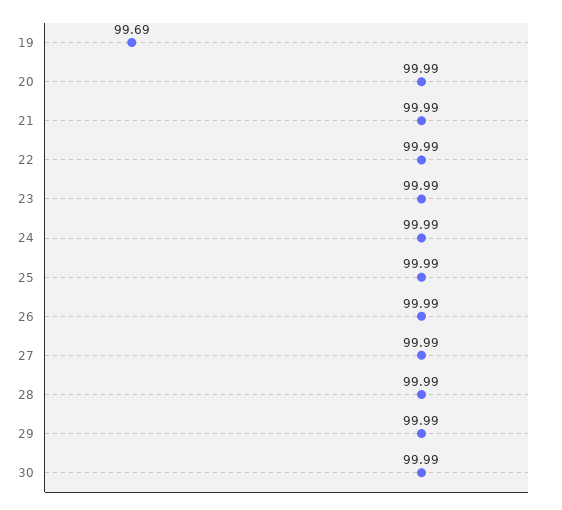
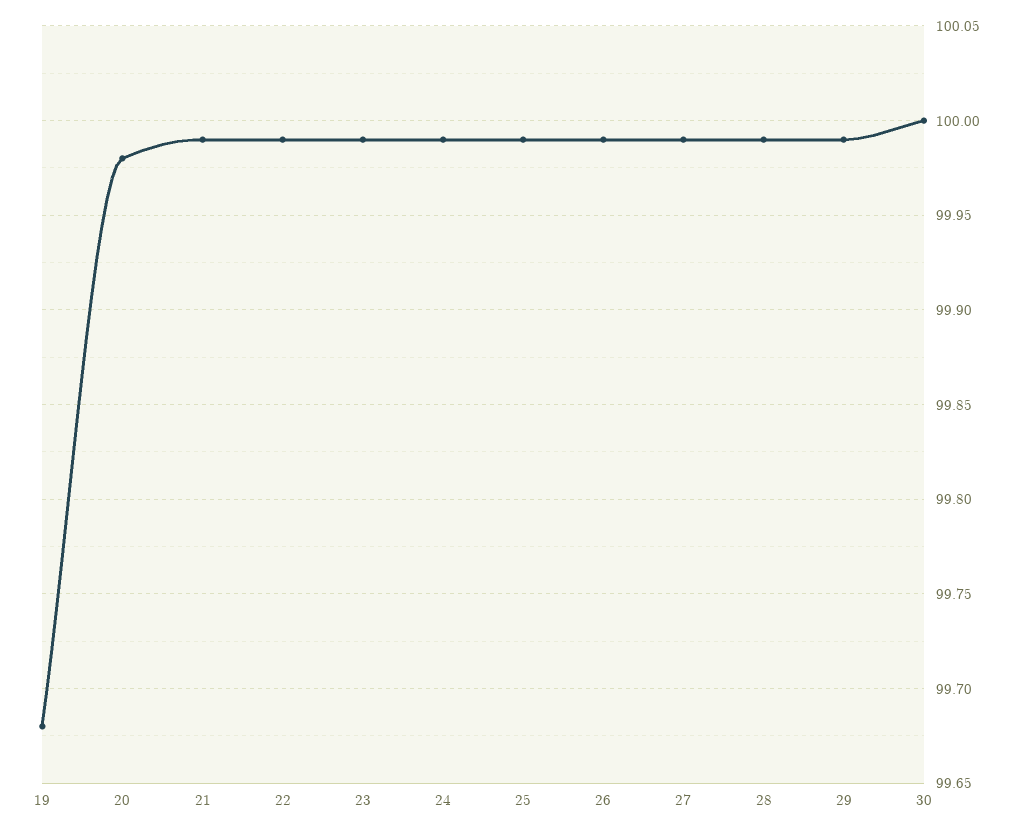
  {
-   "19": 99.69,
+   "19": 99.68,
-   "20": 99.99,
+   "20": 99.98,
    "21": 99.99,
    "22": 99.99,
    "23": 99.99,
    "24": 99.99,
    "25": 99.99,
    "26": 99.99,
    "27": 99.99,
    "28": 99.99,
    "29": 99.99,
-   "30": 99.99
+   "30": 100
  }

